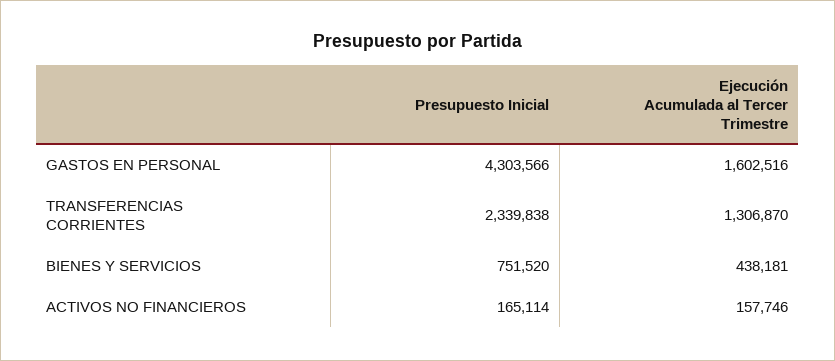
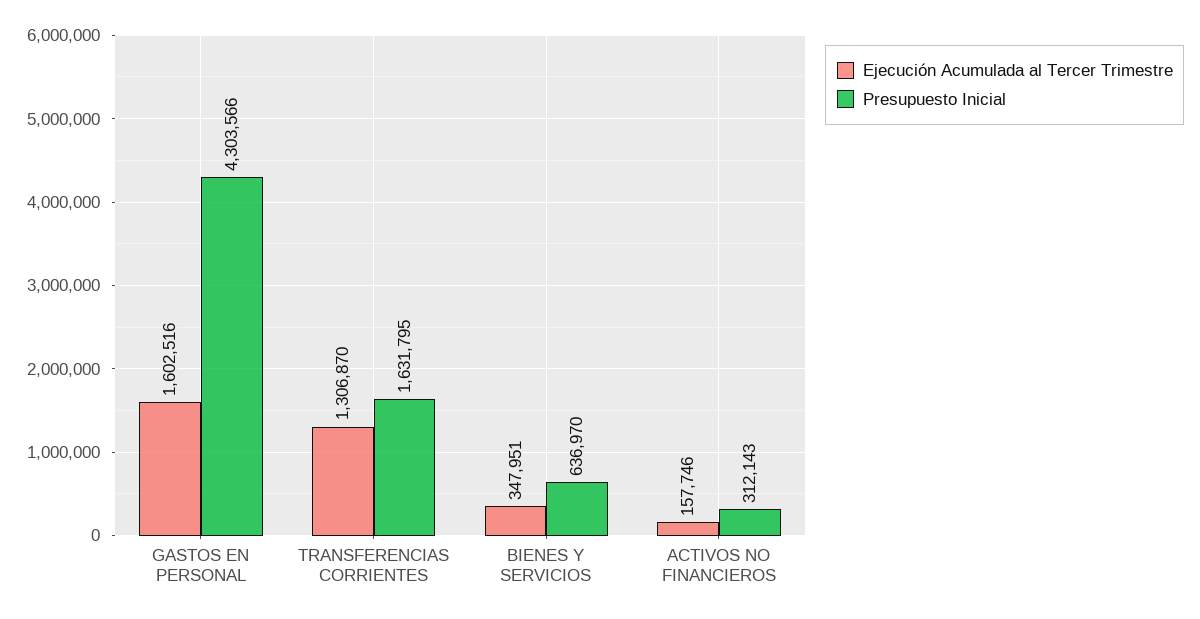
  {
    "Presupuesto Inicial": {
      "GASTOS EN PERSONAL": 4303566,
-     "TRANSFERENCIAS CORRIENTES": 2339838,
+     "TRANSFERENCIAS CORRIENTES": 1631795,
-     "BIENES Y SERVICIOS": 751520,
+     "BIENES Y SERVICIOS": 636970,
-     "ACTIVOS NO FINANCIEROS": 165114
+     "ACTIVOS NO FINANCIEROS": 312143
    },
    "Ejecución Acumulada al Tercer Trimestre": {
      "GASTOS EN PERSONAL": 1602516,
      "TRANSFERENCIAS CORRIENTES": 1306870,
-     "BIENES Y SERVICIOS": 438181,
+     "BIENES Y SERVICIOS": 347951,
      "ACTIVOS NO FINANCIEROS": 157746
    }
  }

